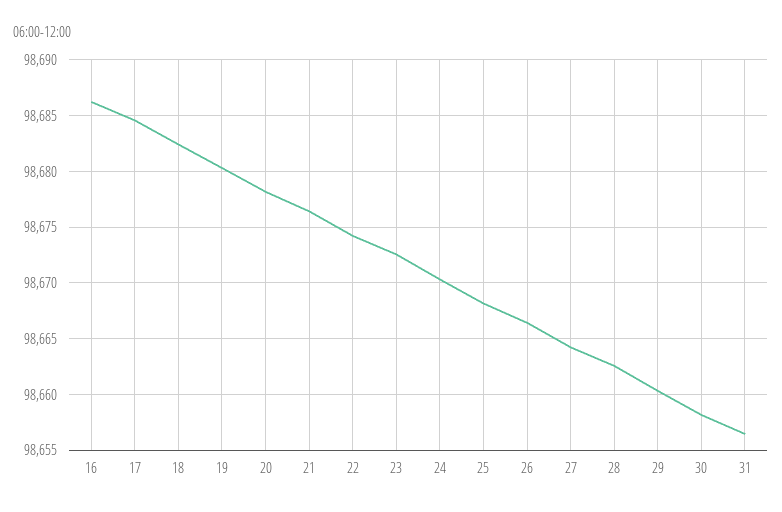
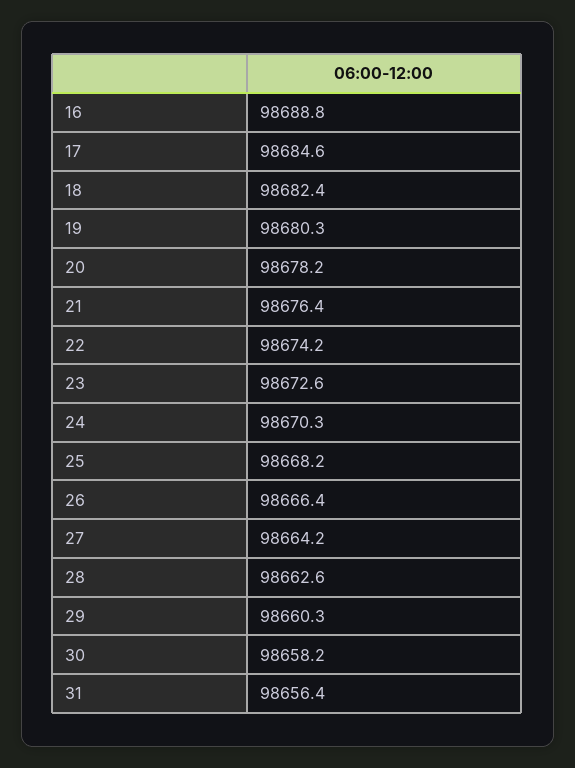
  {
-   "16": 98686,
+   "16": 98688.8,
    "17": 98684.6,
    "18": 98682.4,
    "19": 98680.3,
    "20": 98678.2,
    "21": 98676.4,
    "22": 98674.2,
    "23": 98672.6,
    "24": 98670.3,
    "25": 98668.2,
    "26": 98666.4,
    "27": 98664.2,
    "28": 98662.6,
    "29": 98660.3,
    "30": 98658.2,
    "31": 98656.4
  }

